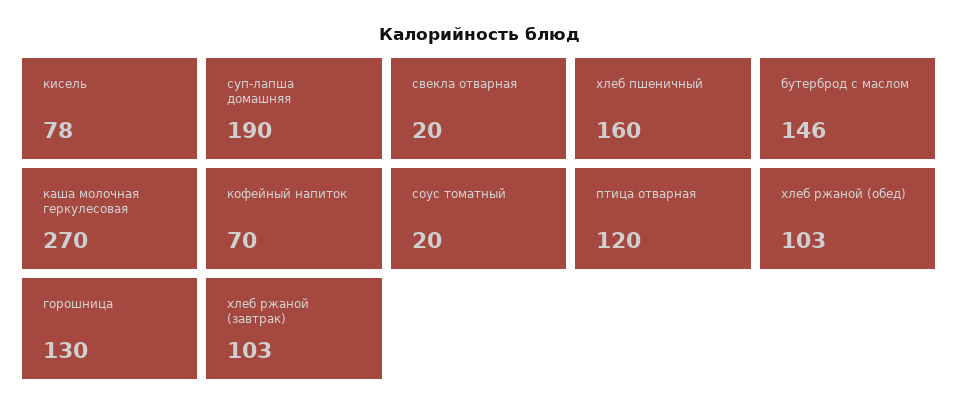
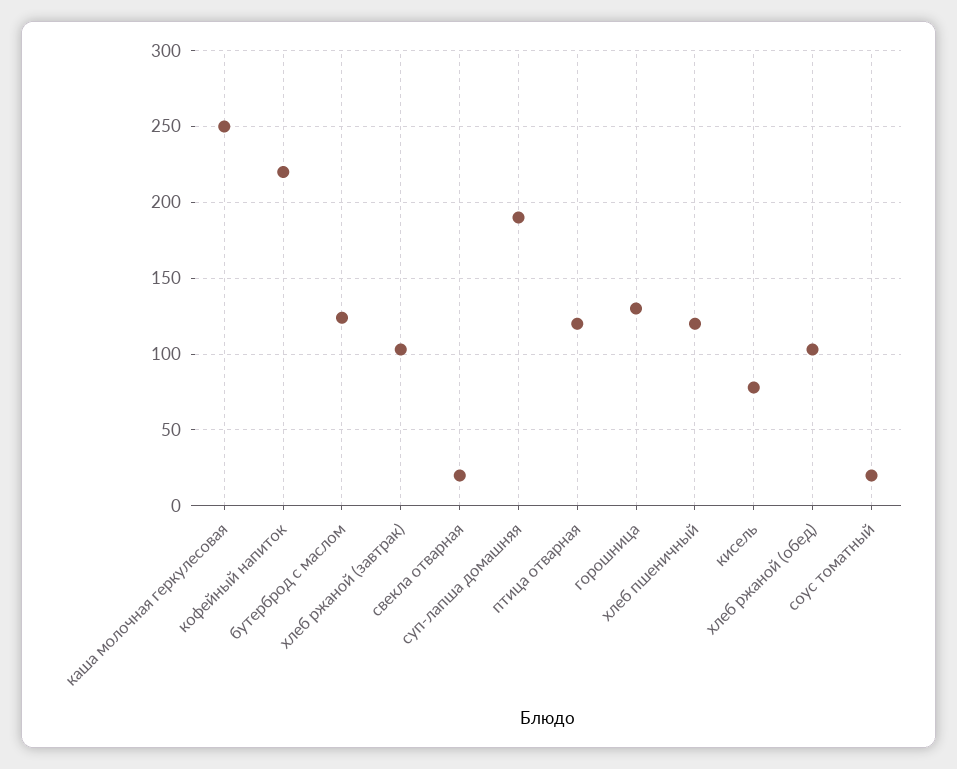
  {
    "кисель": 78,
    "суп-лапша домашняя": 190,
    "свекла отварная": 20,
-   "хлеб пшеничный": 160,
+   "хлеб пшеничный": 120,
-   "бутерброд с маслом": 146,
+   "бутерброд с маслом": 125,
-   "каша молочная геркулесовая": 270,
+   "каша молочная геркулесовая": 250,
-   "кофейный напиток": 70,
+   "кофейный напиток": 220,
    "соус томатный": 20,
    "птица отварная": 120,
    "хлеб ржаной (обед)": 103,
    "горошница": 130,
    "хлеб ржаной (завтрак)": 103
  }

